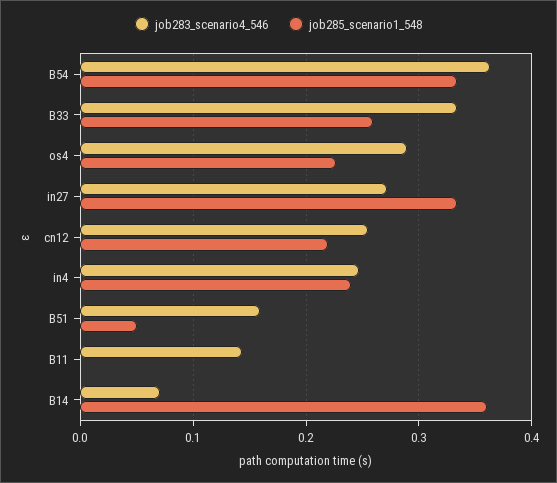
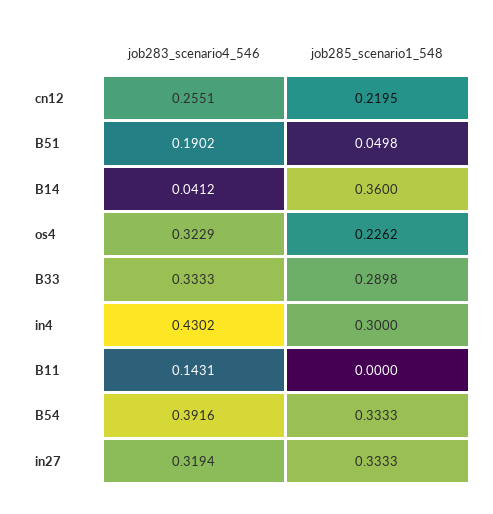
  {
    "job283_scenario4_546": {
-     "B54": 0.36,
+     "B54": 0.3916,
      "B33": 0.3333,
-     "os4": 0.29,
+     "os4": 0.3229,
-     "in27": 0.27,
+     "in27": 0.3194,
      "cn12": 0.2551,
-     "in4": 0.25,
+     "in4": 0.4302,
-     "B51": 0.16,
+     "B51": 0.1902,
      "B11": 0.1431,
-     "B14": 0.07
+     "B14": 0.0412
    },
    "job285_scenario1_548": {
      "B54": 0.3333,
-     "B33": 0.26,
+     "B33": 0.2898,
      "os4": 0.2262,
      "in27": 0.3333,
      "cn12": 0.2195,
-     "in4": 0.24,
+     "in4": 0.3,
      "B51": 0.0498,
      "B11": 0,
      "B14": 0.36
    }
  }

